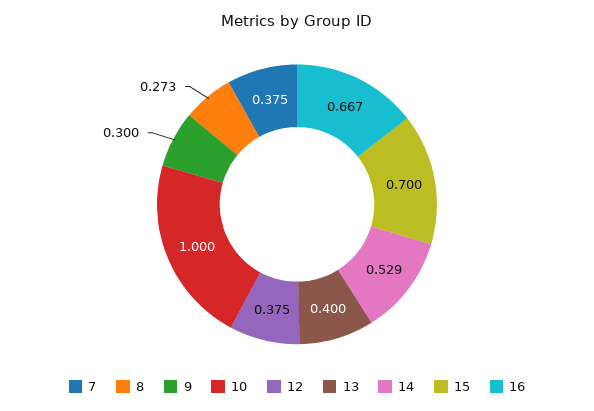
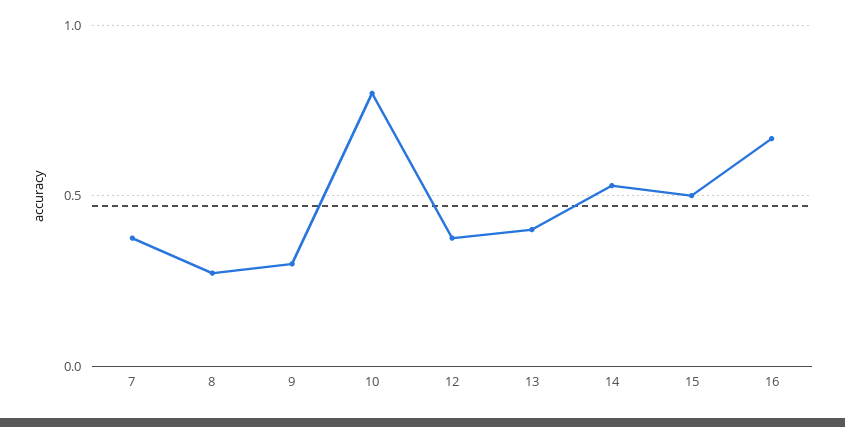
  {
    "7": 0.375,
    "8": 0.273,
    "9": 0.3,
-   "10": 1,
+   "10": 0.8,
    "12": 0.375,
    "13": 0.4,
    "14": 0.529,
-   "15": 0.7,
+   "15": 0.5,
    "16": 0.667
  }

